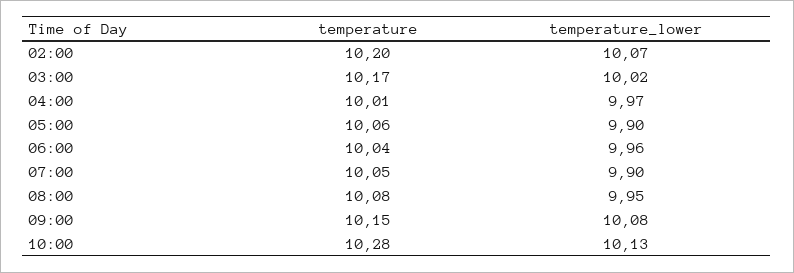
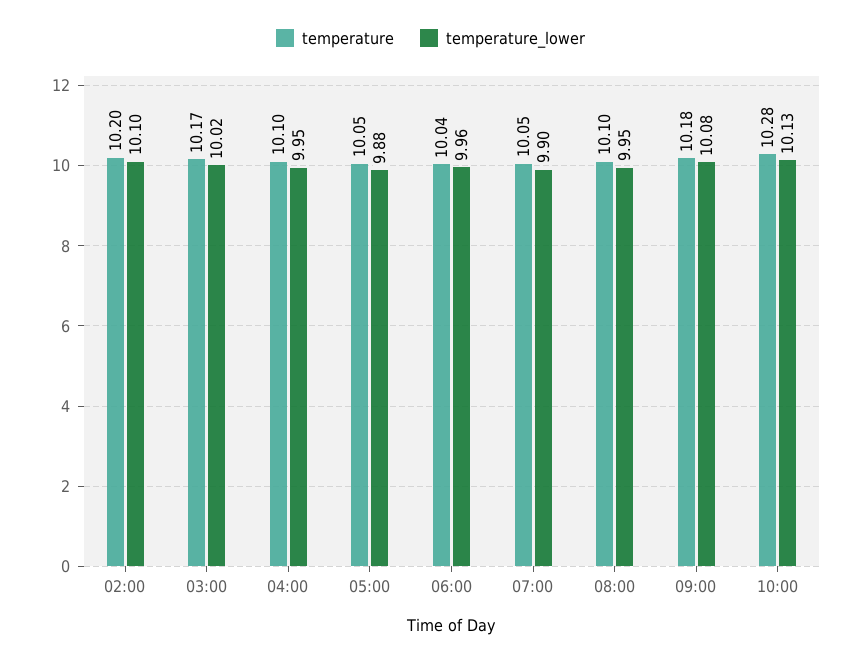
  {
    "temperature": {
      "02:00": 10.2,
      "03:00": 10.17,
-     "04:00": 10.01,
+     "04:00": 10.1,
-     "05:00": 10.06,
+     "05:00": 10.05,
      "06:00": 10.04,
      "07:00": 10.05,
-     "08:00": 10.08,
+     "08:00": 10.1,
-     "09:00": 10.15,
+     "09:00": 10.18,
      "10:00": 10.28
    },
    "temperature_lower": {
-     "02:00": 10.07,
+     "02:00": 10.1,
      "03:00": 10.02,
-     "04:00": 9.97,
+     "04:00": 9.95,
-     "05:00": 9.9,
+     "05:00": 9.88,
      "06:00": 9.96,
      "07:00": 9.9,
      "08:00": 9.95,
      "09:00": 10.08,
      "10:00": 10.13
    }
  }

